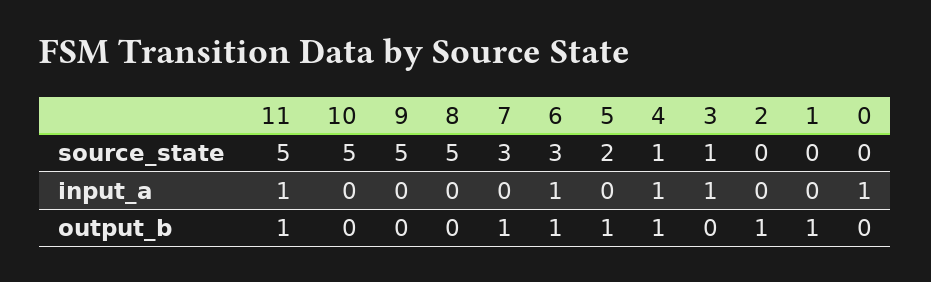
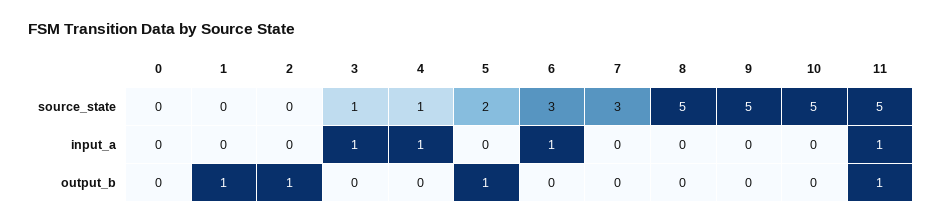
  {
    "11": {
      "source_state": 5,
      "input_a": 1,
      "output_b": 1
    },
    "10": {
      "source_state": 5,
      "input_a": 0,
      "output_b": 0
    },
    "9": {
      "source_state": 5,
      "input_a": 0,
      "output_b": 0
    },
    "8": {
      "source_state": 5,
      "input_a": 0,
      "output_b": 0
    },
    "7": {
      "source_state": 3,
      "input_a": 0,
-     "output_b": 1
+     "output_b": 0
    },
    "6": {
      "source_state": 3,
      "input_a": 1,
-     "output_b": 1
+     "output_b": 0
    },
    "5": {
      "source_state": 2,
      "input_a": 0,
      "output_b": 1
    },
    "4": {
      "source_state": 1,
      "input_a": 1,
-     "output_b": 1
+     "output_b": 0
    },
    "3": {
      "source_state": 1,
      "input_a": 1,
      "output_b": 0
    },
    "2": {
      "source_state": 0,
      "input_a": 0,
      "output_b": 1
    },
    "1": {
      "source_state": 0,
      "input_a": 0,
      "output_b": 1
    },
    "0": {
      "source_state": 0,
-     "input_a": 1,
+     "input_a": 0,
      "output_b": 0
    }
  }

